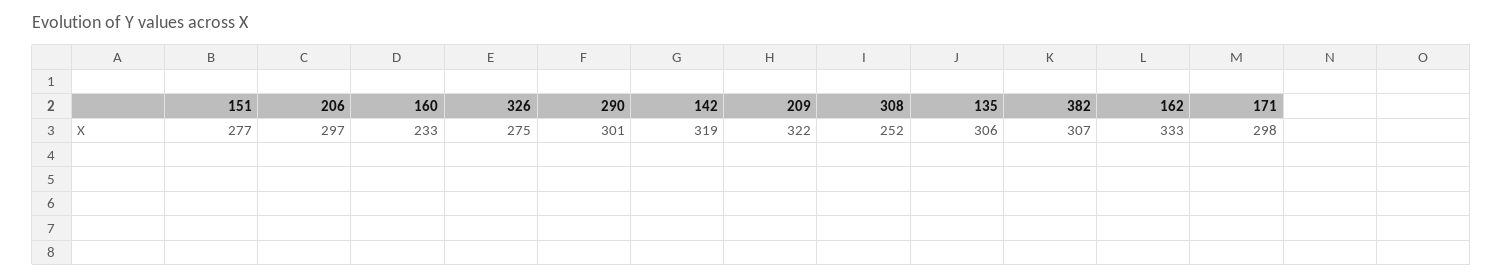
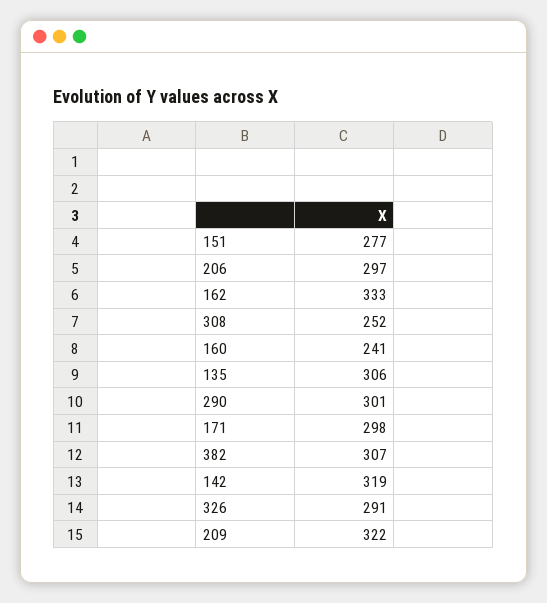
  {
    "151": 277,
    "206": 297,
-   "160": 233,
+   "160": 241,
-   "326": 275,
+   "326": 291,
    "290": 301,
    "142": 319,
    "209": 322,
    "308": 252,
    "135": 306,
    "382": 307,
    "162": 333,
    "171": 298
  }

